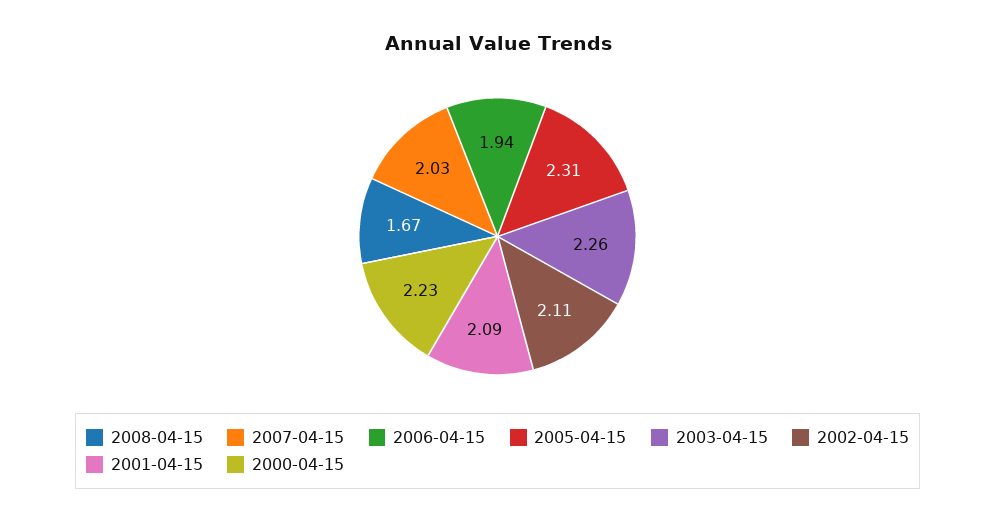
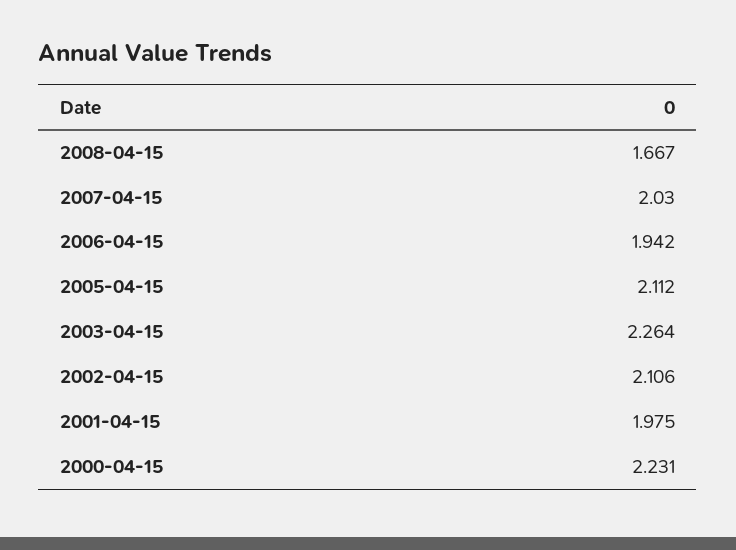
  {
    "2008-04-15": 1.667,
    "2007-04-15": 2.03,
    "2006-04-15": 1.942,
-   "2005-04-15": 2.31,
+   "2005-04-15": 2.112,
    "2003-04-15": 2.264,
    "2002-04-15": 2.106,
-   "2001-04-15": 2.09,
+   "2001-04-15": 1.975,
    "2000-04-15": 2.231
  }

